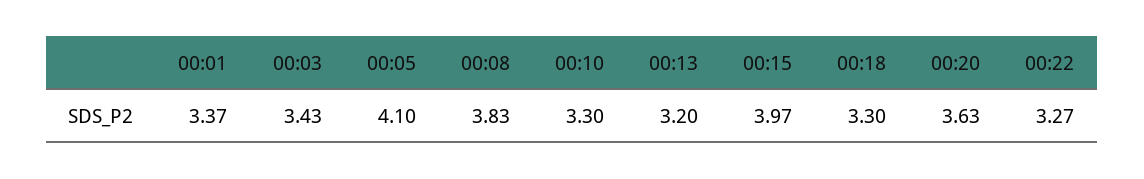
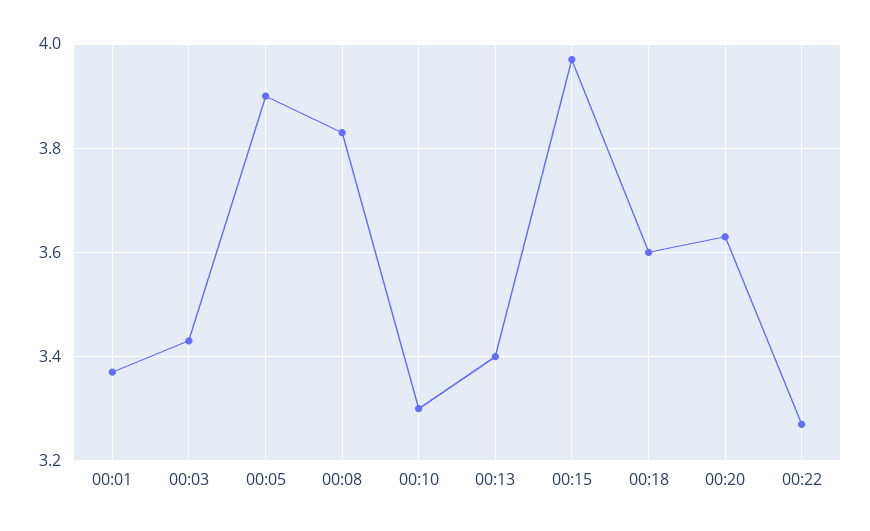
  {
    "00:01": 3.37,
    "00:03": 3.43,
-   "00:05": 4.1,
+   "00:05": 3.9,
    "00:08": 3.83,
    "00:10": 3.3,
-   "00:13": 3.2,
+   "00:13": 3.4,
    "00:15": 3.97,
-   "00:18": 3.3,
+   "00:18": 3.6,
    "00:20": 3.63,
    "00:22": 3.27
  }

